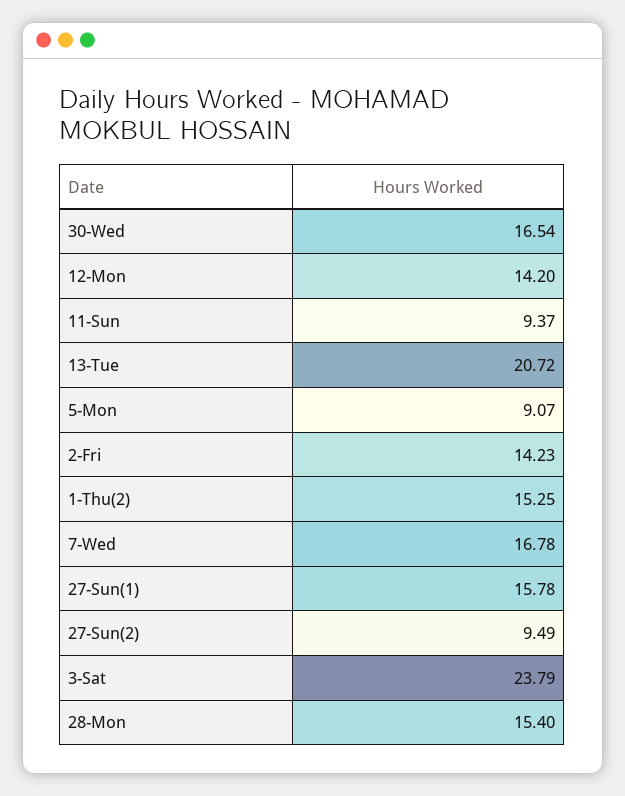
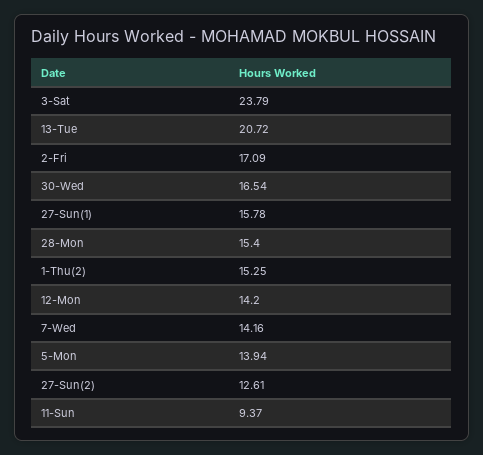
  {
    "30-Wed": 16.54,
    "12-Mon": 14.2,
    "11-Sun": 9.37,
    "13-Tue": 20.72,
-   "5-Mon": 9.07,
+   "5-Mon": 13.94,
-   "2-Fri": 14.23,
+   "2-Fri": 17.09,
    "1-Thu(2)": 15.25,
-   "7-Wed": 16.78,
+   "7-Wed": 14.16,
    "27-Sun(1)": 15.78,
-   "27-Sun(2)": 9.49,
+   "27-Sun(2)": 12.61,
    "3-Sat": 23.79,
    "28-Mon": 15.4
  }

